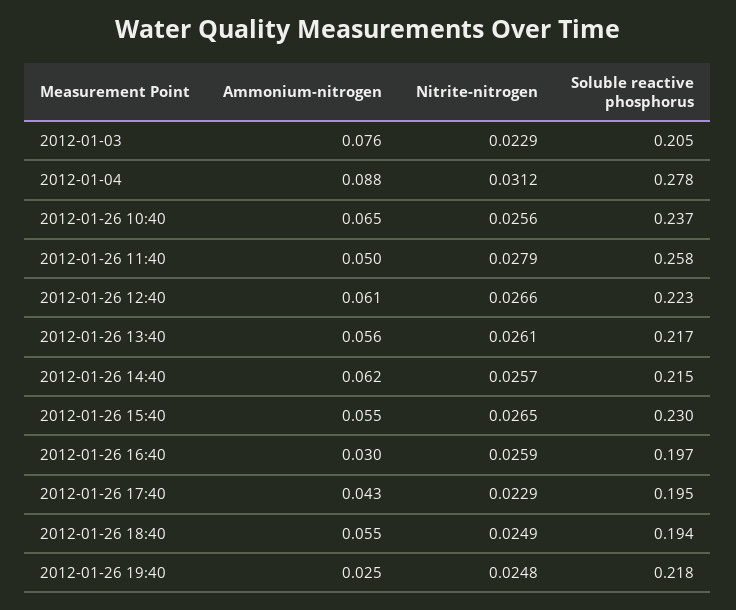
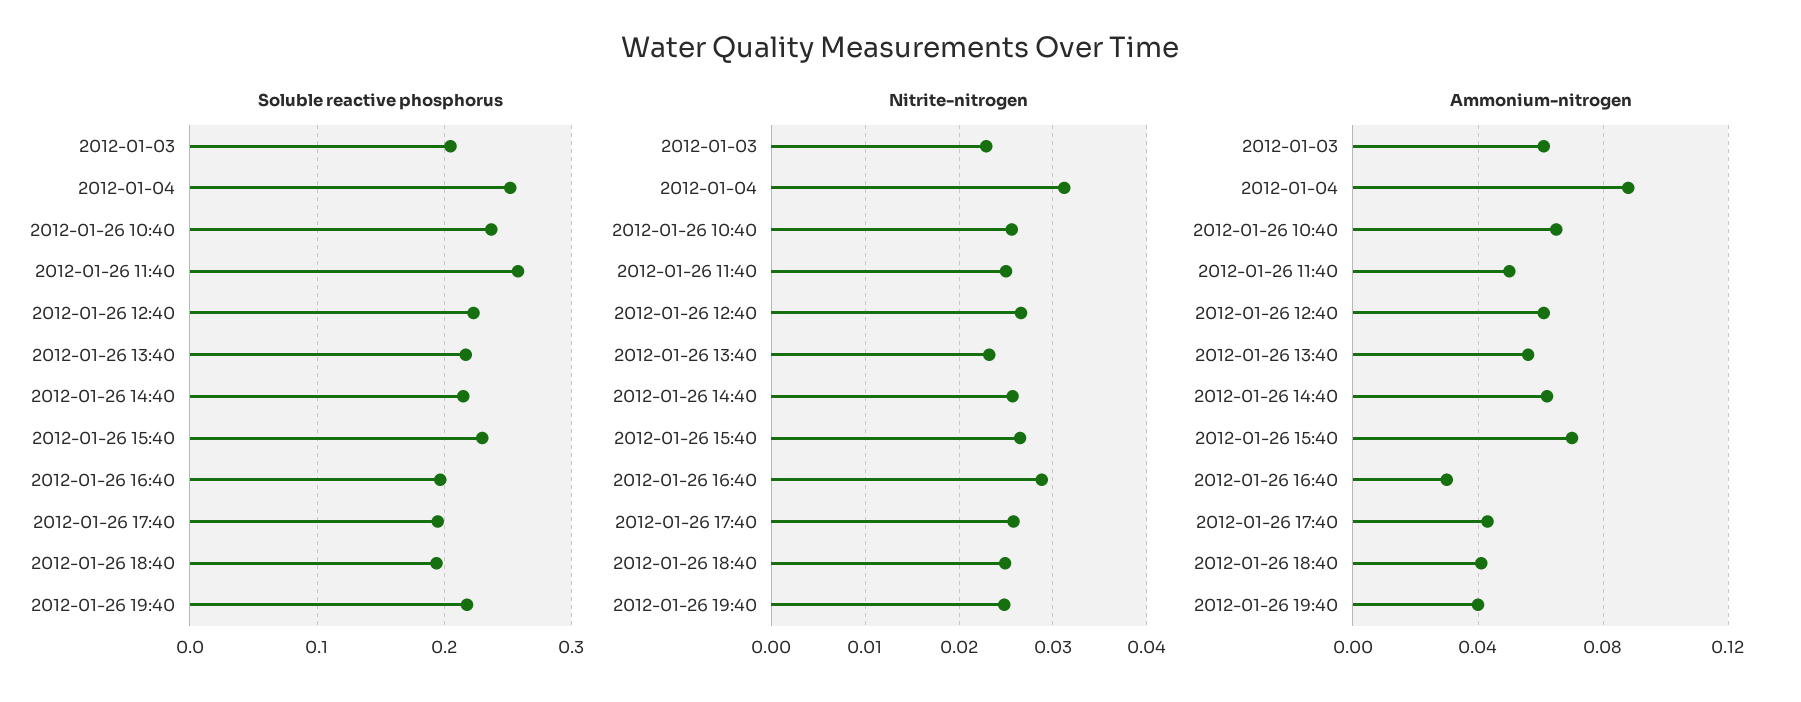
  {
    "Ammonium-nitrogen": {
-     "2012-01-03": 0.076,
+     "2012-01-03": 0.06,
      "2012-01-04": 0.088,
      "2012-01-26 10:40": 0.065,
      "2012-01-26 11:40": 0.05,
      "2012-01-26 12:40": 0.061,
      "2012-01-26 13:40": 0.056,
      "2012-01-26 14:40": 0.062,
-     "2012-01-26 15:40": 0.055,
+     "2012-01-26 15:40": 0.07,
      "2012-01-26 16:40": 0.03,
      "2012-01-26 17:40": 0.043,
-     "2012-01-26 18:40": 0.055,
+     "2012-01-26 18:40": 0.04,
-     "2012-01-26 19:40": 0.025
+     "2012-01-26 19:40": 0.04
    },
    "Nitrite-nitrogen": {
      "2012-01-03": 0.0229,
      "2012-01-04": 0.0312,
      "2012-01-26 10:40": 0.0256,
-     "2012-01-26 11:40": 0.0279,
+     "2012-01-26 11:40": 0.025,
      "2012-01-26 12:40": 0.0266,
-     "2012-01-26 13:40": 0.0261,
+     "2012-01-26 13:40": 0.023,
      "2012-01-26 14:40": 0.0257,
      "2012-01-26 15:40": 0.0265,
-     "2012-01-26 16:40": 0.0259,
+     "2012-01-26 16:40": 0.029,
-     "2012-01-26 17:40": 0.0229,
+     "2012-01-26 17:40": 0.026,
      "2012-01-26 18:40": 0.0249,
      "2012-01-26 19:40": 0.0248
    },
    "Soluble reactive phosphorus": {
      "2012-01-03": 0.205,
-     "2012-01-04": 0.278,
+     "2012-01-04": 0.25,
      "2012-01-26 10:40": 0.237,
      "2012-01-26 11:40": 0.258,
      "2012-01-26 12:40": 0.223,
      "2012-01-26 13:40": 0.217,
      "2012-01-26 14:40": 0.215,
      "2012-01-26 15:40": 0.23,
      "2012-01-26 16:40": 0.197,
      "2012-01-26 17:40": 0.195,
      "2012-01-26 18:40": 0.194,
      "2012-01-26 19:40": 0.218
    }
  }

